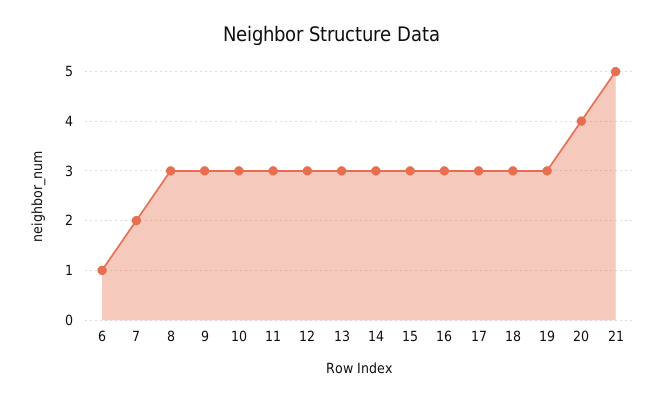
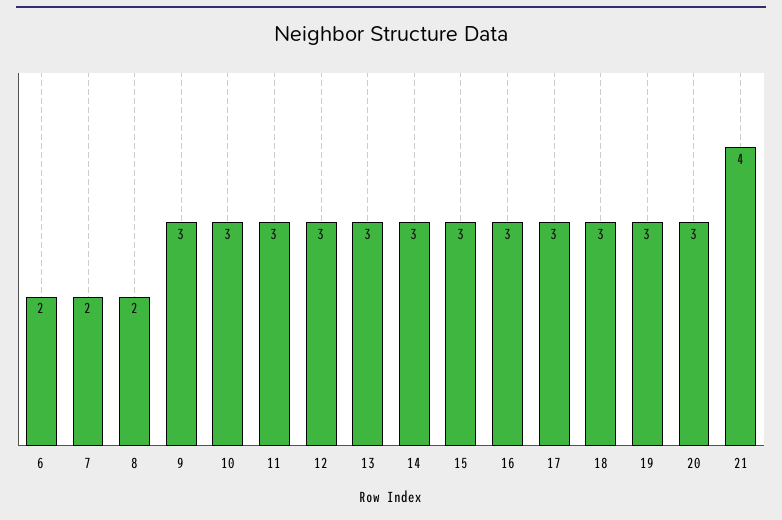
  {
-   "6": 1,
+   "6": 2,
    "7": 2,
-   "8": 3,
+   "8": 2,
    "9": 3,
    "10": 3,
    "11": 3,
    "12": 3,
    "13": 3,
    "14": 3,
    "15": 3,
    "16": 3,
    "17": 3,
    "18": 3,
    "19": 3,
-   "20": 4,
+   "20": 3,
-   "21": 5
+   "21": 4
  }

